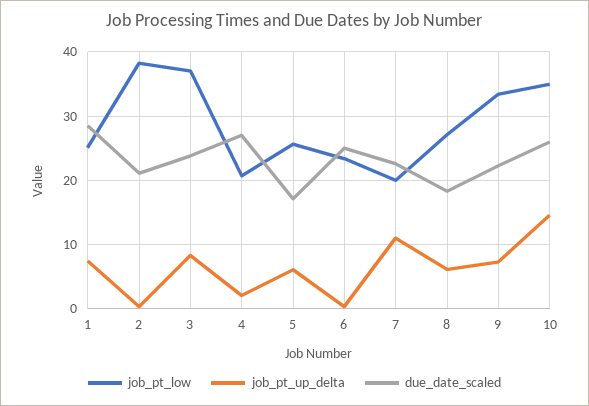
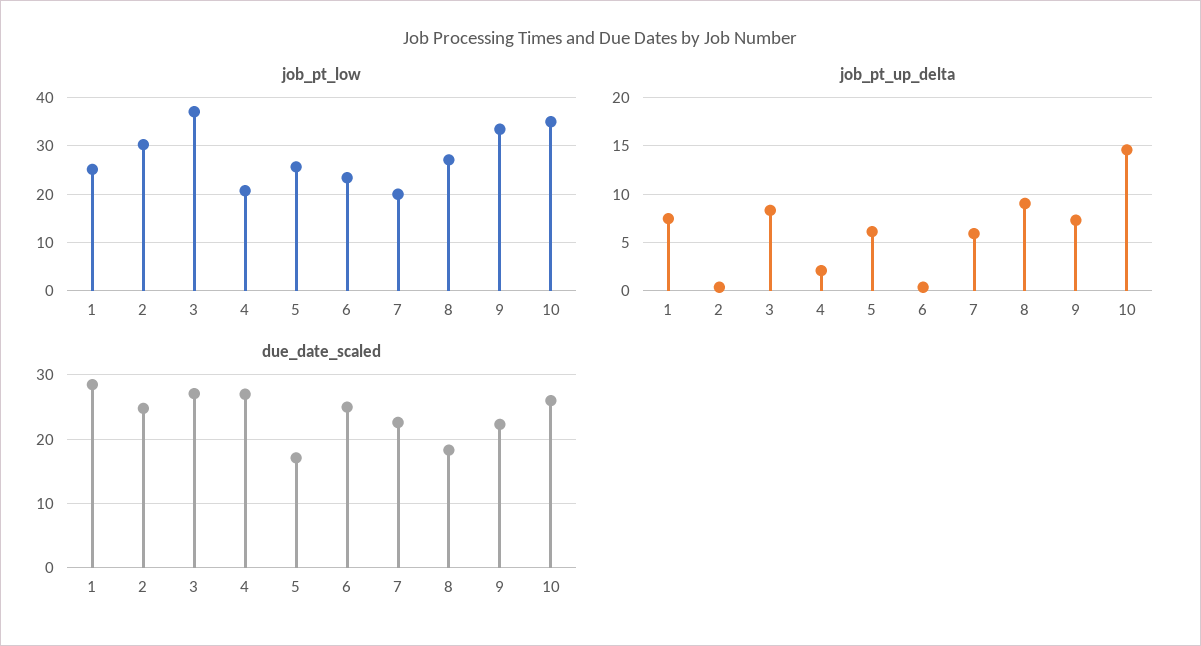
  {
    "job_pt_low": {
      "1": 25,
-     "2": 38,
+     "2": 30,
      "3": 37,
      "4": 21,
      "5": 26,
      "6": 23,
      "7": 20,
      "8": 27,
      "9": 33,
      "10": 35
    },
    "job_pt_up_delta": {
      "1": 7,
      "2": 0,
      "3": 8,
      "4": 2,
      "5": 6,
      "6": 0,
-     "7": 11,
+     "7": 6,
-     "8": 6,
+     "8": 9,
      "9": 7,
      "10": 15
    },
    "due_date_scaled": {
      "1": 29,
-     "2": 21,
+     "2": 25,
-     "3": 24,
+     "3": 27,
      "4": 27,
      "5": 17,
      "6": 25,
      "7": 23,
      "8": 18,
      "9": 22,
      "10": 26
    }
  }

